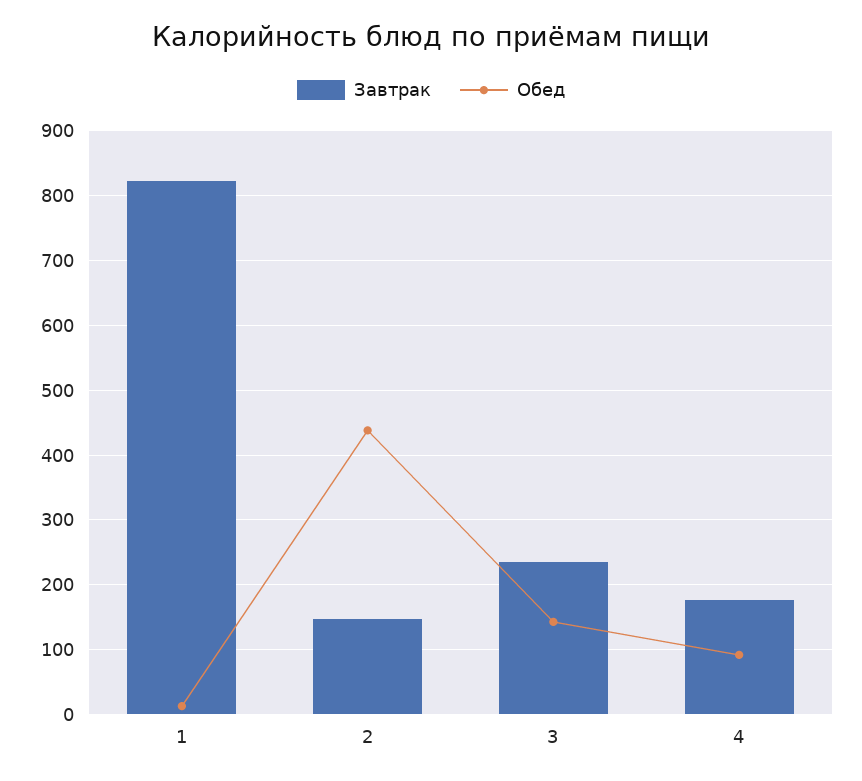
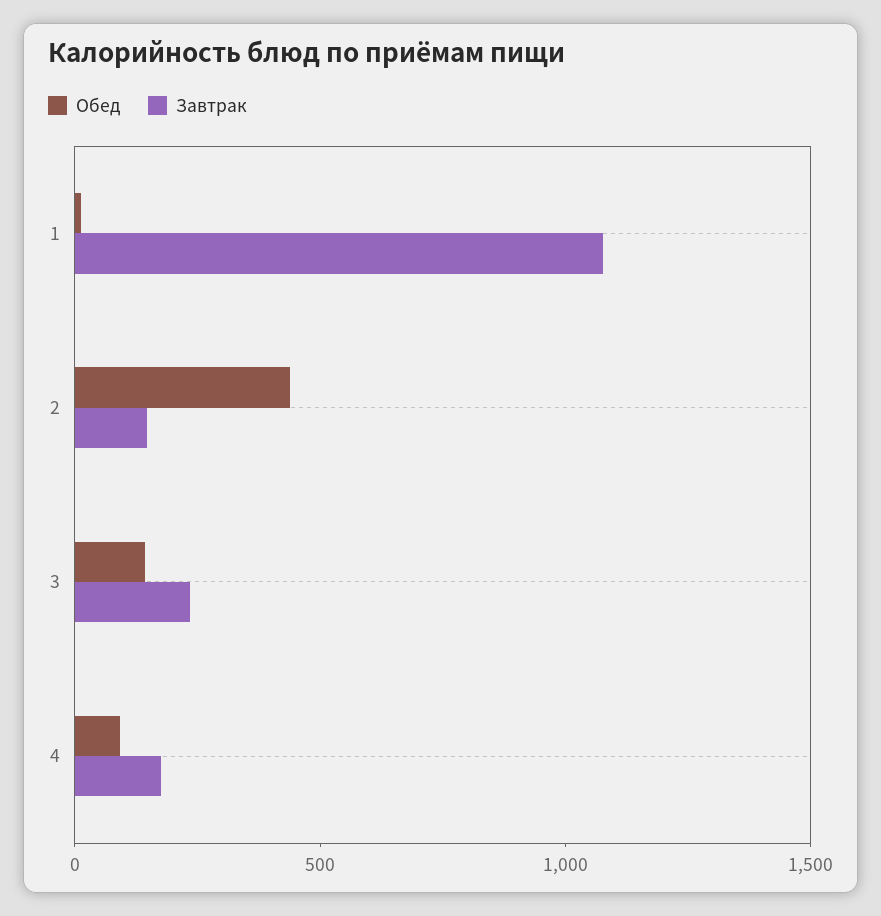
  {
    "Завтрак": {
-     "1": 820,
+     "1": 1100,
      "2": 150,
      "3": 240,
      "4": 180
    },
    "Обед": {
      "1": 10,
      "2": 440,
      "3": 140,
      "4": 90
    }
  }

